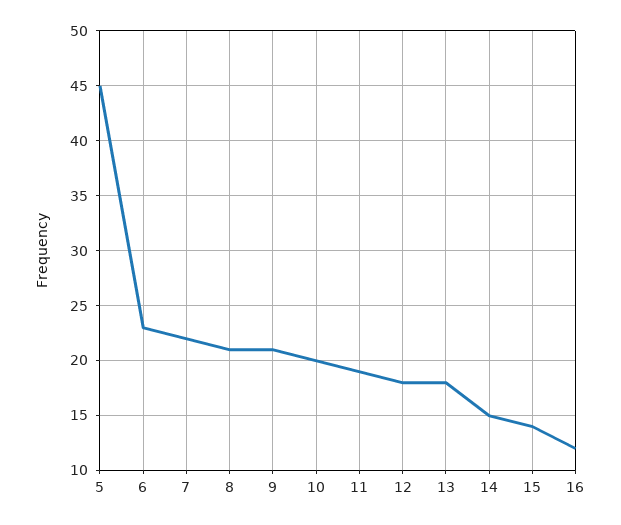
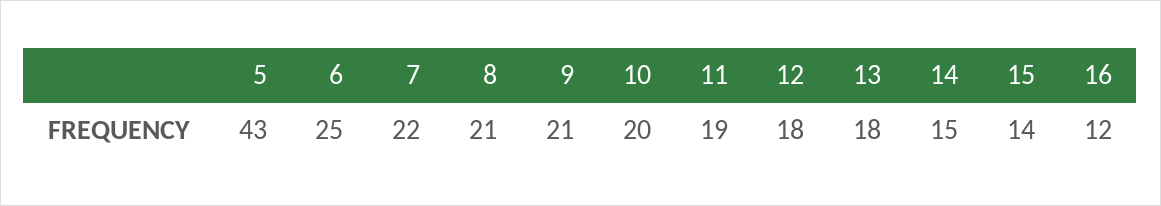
  {
-   "5": 45,
+   "5": 43,
-   "6": 23,
+   "6": 25,
    "7": 22,
    "8": 21,
    "9": 21,
    "10": 20,
    "11": 19,
    "12": 18,
    "13": 18,
    "14": 15,
    "15": 14,
    "16": 12
  }

